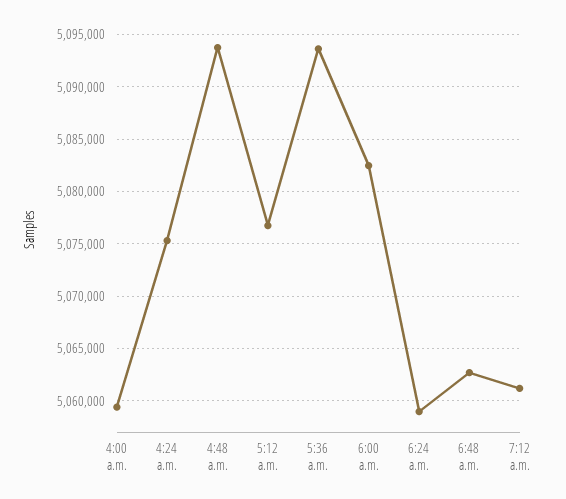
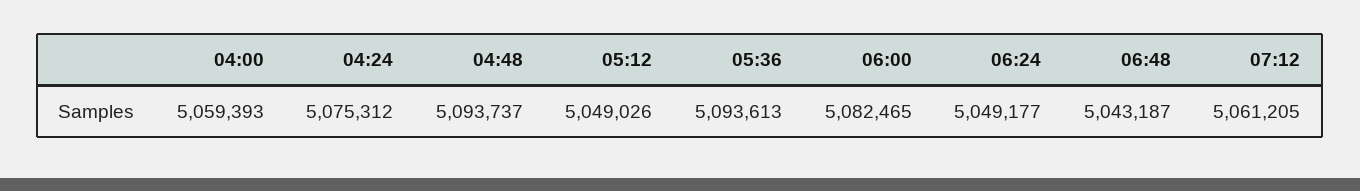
  {
    "4:00 a.m.": 5059393,
    "4:24 a.m.": 5075312,
    "4:48 a.m.": 5093737,
-   "5:12 a.m.": 5077000,
+   "5:12 a.m.": 5049026,
    "5:36 a.m.": 5093613,
    "6:00 a.m.": 5082465,
-   "6:24 a.m.": 5059000,
+   "6:24 a.m.": 5049177,
-   "6:48 a.m.": 5063000,
+   "6:48 a.m.": 5043187,
    "7:12 a.m.": 5061205
  }

